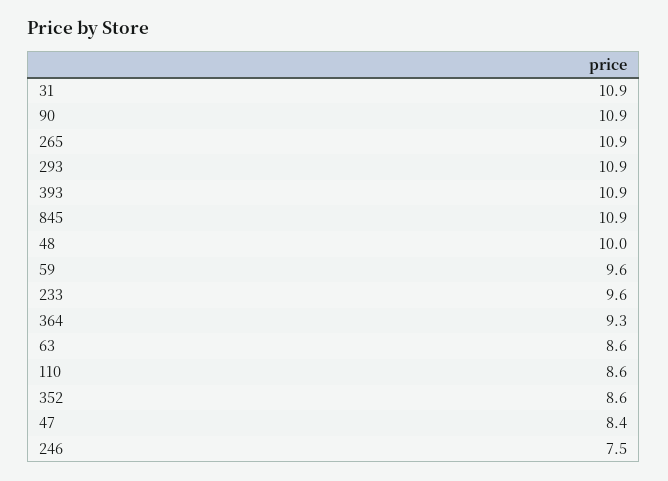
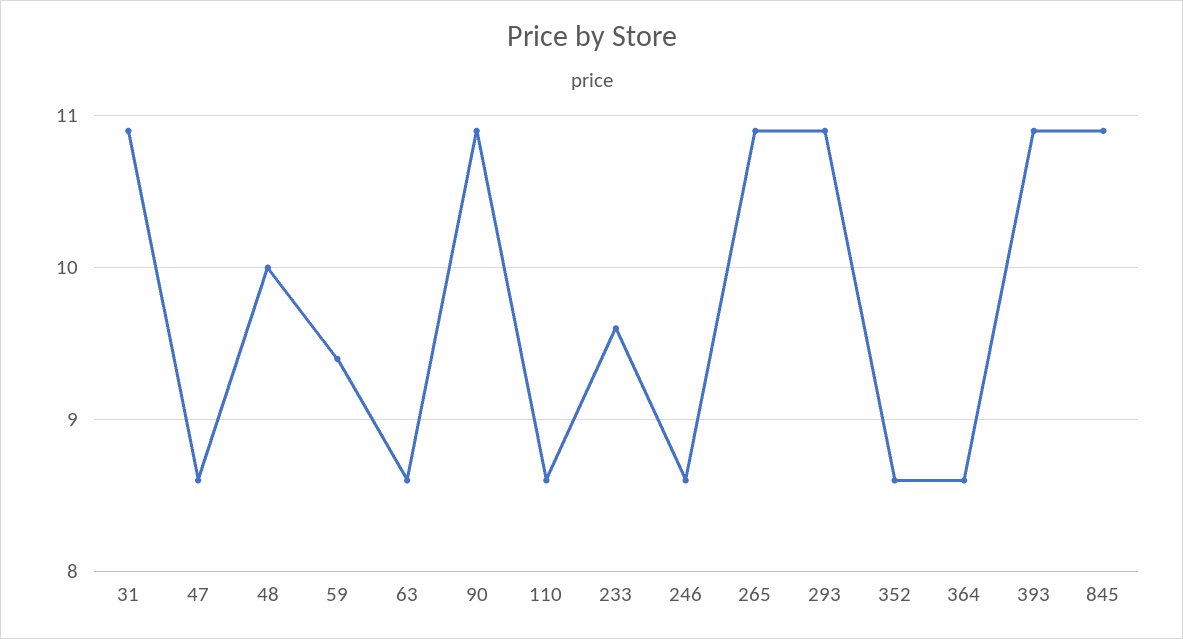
  {
    "31": 10.9,
    "90": 10.9,
    "265": 10.9,
    "293": 10.9,
    "393": 10.9,
    "845": 10.9,
    "48": 10,
-   "59": 9.6,
+   "59": 9.4,
    "233": 9.6,
-   "364": 9.3,
+   "364": 8.6,
    "63": 8.6,
    "110": 8.6,
    "352": 8.6,
-   "47": 8.4,
+   "47": 8.6,
-   "246": 7.5
+   "246": 8.6
  }

